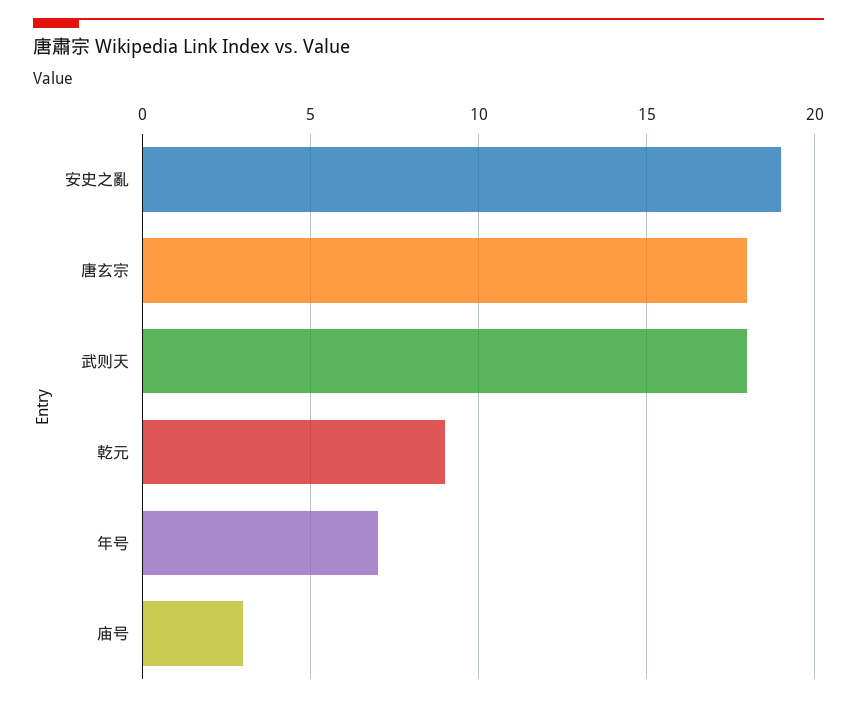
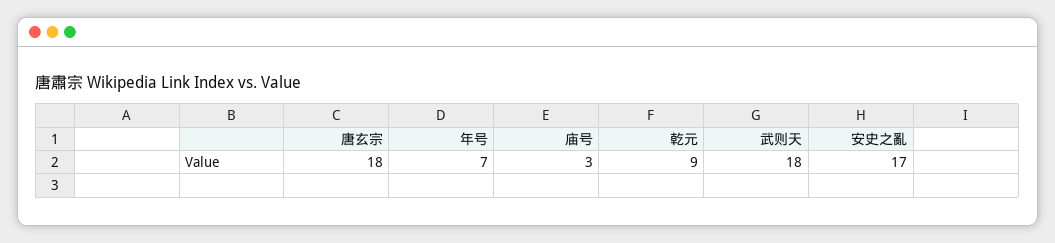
  {
-   "安史之亂": 19,
+   "安史之亂": 17,
    "唐玄宗": 18,
    "武则天": 18,
    "乾元": 9,
    "年号": 7,
    "庙号": 3
  }

